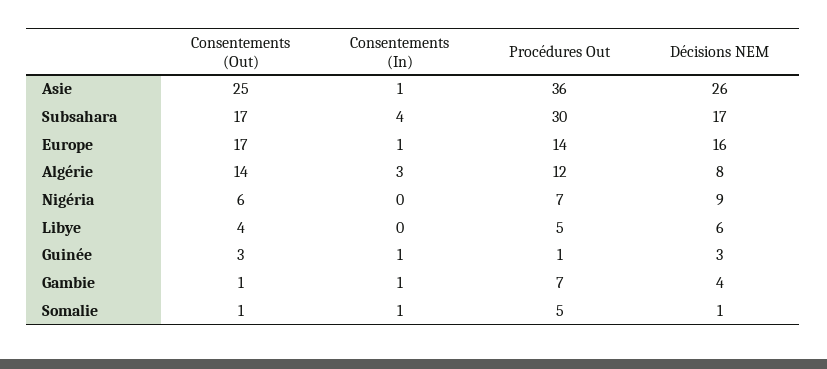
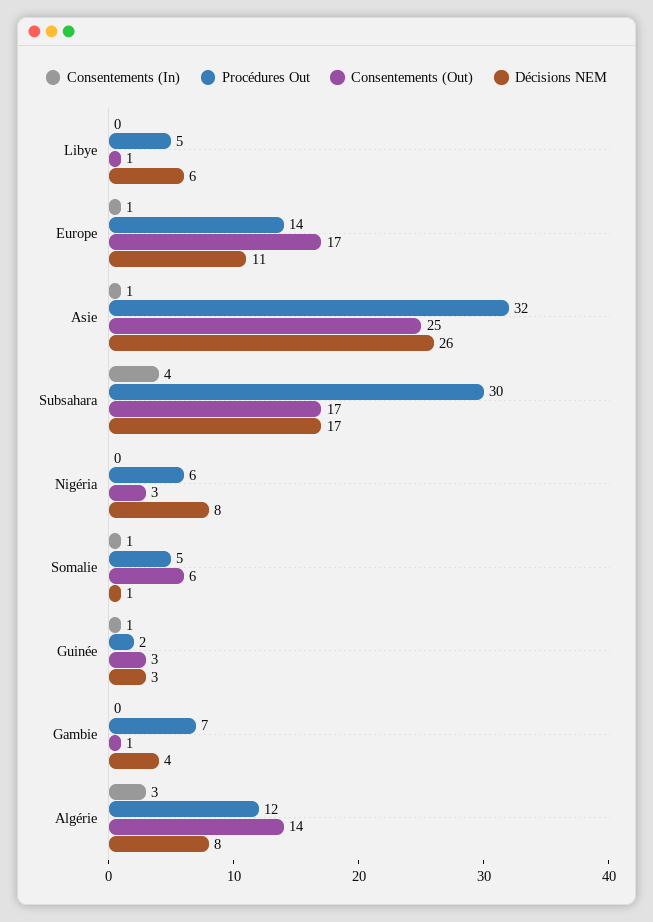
  {
    "Consentements (Out)": {
      "Asie": 25,
      "Subsahara": 17,
      "Europe": 17,
      "Algérie": 14,
-     "Nigéria": 6,
+     "Nigéria": 3,
-     "Libye": 4,
+     "Libye": 1,
      "Guinée": 3,
      "Gambie": 1,
-     "Somalie": 1
+     "Somalie": 6
    },
    "Consentements (In)": {
      "Asie": 1,
      "Subsahara": 4,
      "Europe": 1,
      "Algérie": 3,
      "Nigéria": 0,
      "Libye": 0,
      "Guinée": 1,
-     "Gambie": 1,
+     "Gambie": 0,
      "Somalie": 1
    },
    "Procédures Out": {
-     "Asie": 36,
+     "Asie": 32,
      "Subsahara": 30,
      "Europe": 14,
      "Algérie": 12,
-     "Nigéria": 7,
+     "Nigéria": 6,
      "Libye": 5,
-     "Guinée": 1,
+     "Guinée": 2,
      "Gambie": 7,
      "Somalie": 5
    },
    "Décisions NEM": {
      "Asie": 26,
      "Subsahara": 17,
-     "Europe": 16,
+     "Europe": 11,
      "Algérie": 8,
-     "Nigéria": 9,
+     "Nigéria": 8,
      "Libye": 6,
      "Guinée": 3,
      "Gambie": 4,
      "Somalie": 1
    }
  }

